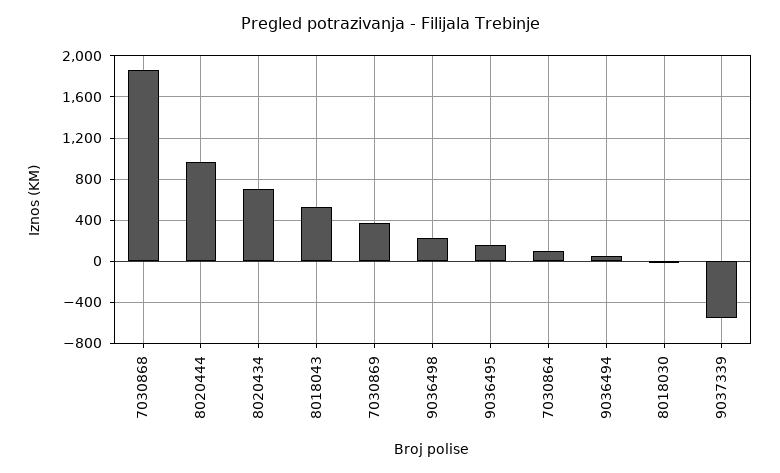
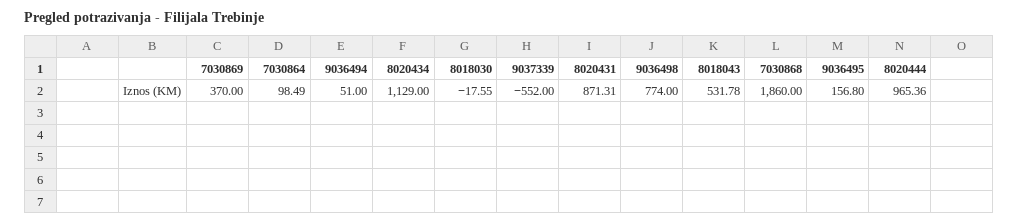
  {
    "7030868": 1860,
    "8020444": 965.36,
-   "8020434": 700,
+   "8020434": 1129,
    "8018043": 531.78,
    "7030869": 370,
-   "9036498": 200,
+   "9036498": 774,
    "9036495": 156.8,
    "7030864": 98.49,
    "9036494": 51,
    "8018030": -17.55,
-   "9037339": -552
+   "9037339": -552,
+   "8020431": 871.31
  }

